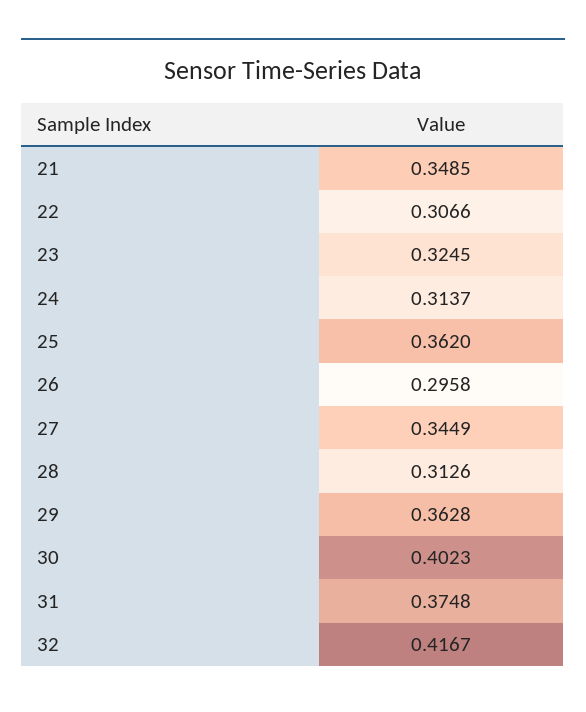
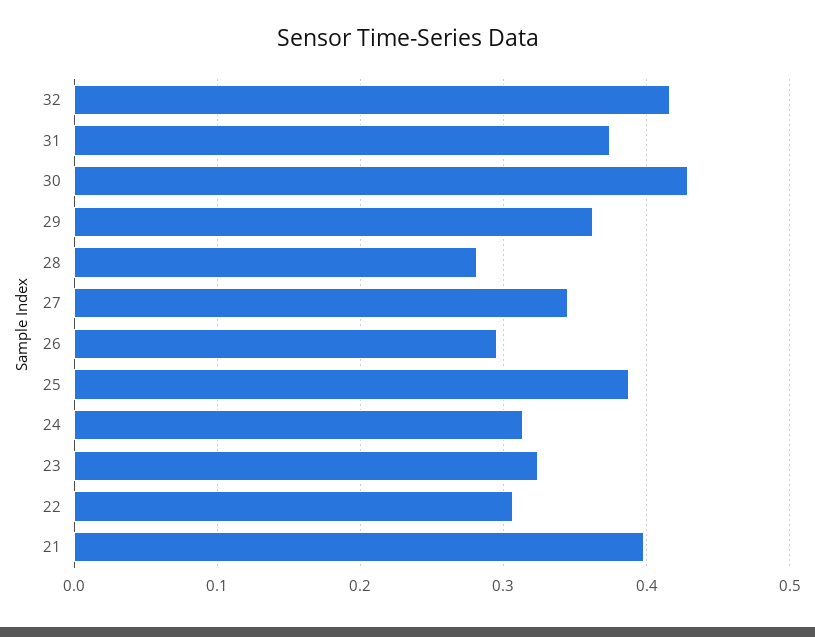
  {
-   "21": 0.3485,
+   "21": 0.4,
    "22": 0.3066,
    "23": 0.3245,
    "24": 0.3137,
-   "25": 0.362,
+   "25": 0.39,
    "26": 0.2958,
    "27": 0.3449,
-   "28": 0.3126,
+   "28": 0.28,
    "29": 0.3628,
-   "30": 0.4023,
+   "30": 0.43,
    "31": 0.3748,
    "32": 0.4167
  }

